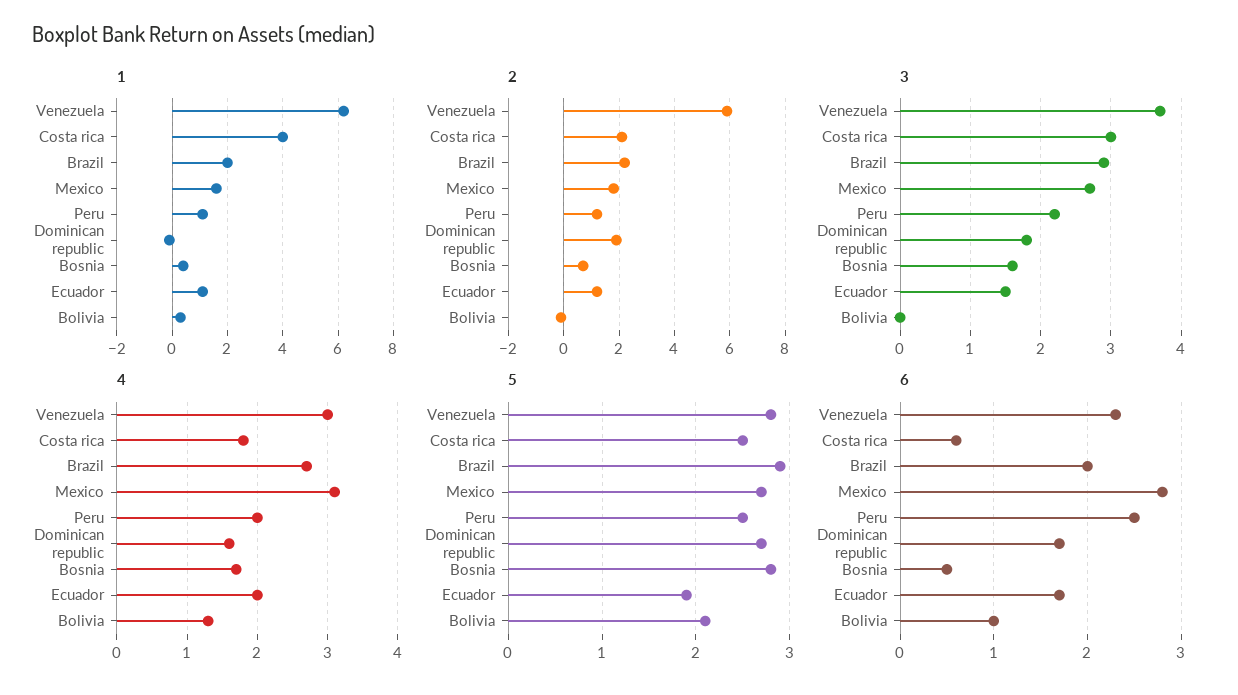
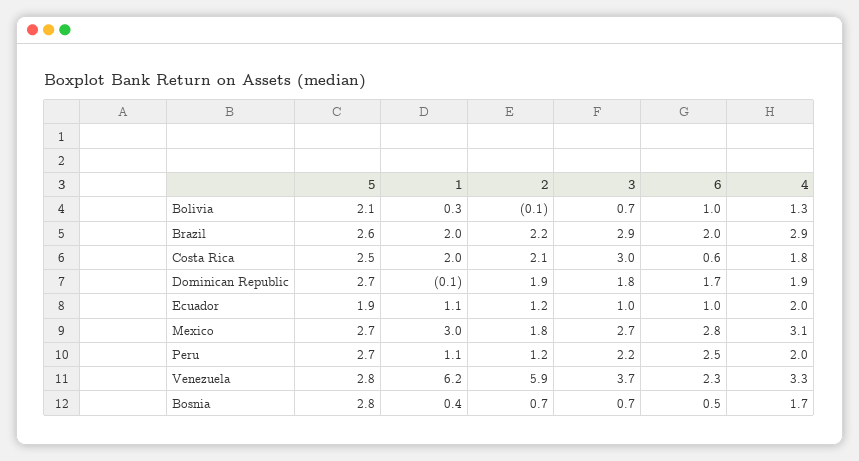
  {
    "1": {
      "Venezuela": 6.2,
-     "Costa rica": 4,
+     "Costa rica": 2,
      "Brazil": 2,
-     "Mexico": 1.5,
+     "Mexico": 3,
      "Peru": 1.1,
      "Dominican republic": -0.1,
      "Bosnia": 0.4,
      "Ecuador": 1.1,
      "Bolivia": 0.3
    },
    "2": {
      "Venezuela": 5.9,
      "Costa rica": 2.1,
      "Brazil": 2.2,
      "Mexico": 1.8,
      "Peru": 1.2,
      "Dominican republic": 1.9,
      "Bosnia": 0.7,
      "Ecuador": 1.2,
      "Bolivia": -0.1
    },
    "3": {
      "Venezuela": 3.7,
      "Costa rica": 3,
      "Brazil": 2.9,
      "Mexico": 2.7,
      "Peru": 2.2,
      "Dominican republic": 1.8,
-     "Bosnia": 1.6,
+     "Bosnia": 0.7,
-     "Ecuador": 1.5,
+     "Ecuador": 1,
-     "Bolivia": 0
+     "Bolivia": 0.7
    },
    "4": {
-     "Venezuela": 3,
+     "Venezuela": 3.3,
      "Costa rica": 1.8,
-     "Brazil": 2.7,
+     "Brazil": 2.9,
      "Mexico": 3.1,
      "Peru": 2,
-     "Dominican republic": 1.6,
+     "Dominican republic": 1.9,
      "Bosnia": 1.7,
      "Ecuador": 2,
      "Bolivia": 1.3
    },
    "5": {
      "Venezuela": 2.8,
      "Costa rica": 2.5,
-     "Brazil": 2.9,
+     "Brazil": 2.6,
      "Mexico": 2.7,
-     "Peru": 2.5,
+     "Peru": 2.7,
      "Dominican republic": 2.7,
      "Bosnia": 2.8,
      "Ecuador": 1.9,
      "Bolivia": 2.1
    },
    "6": {
      "Venezuela": 2.3,
      "Costa rica": 0.6,
      "Brazil": 2,
      "Mexico": 2.8,
      "Peru": 2.5,
      "Dominican republic": 1.7,
      "Bosnia": 0.5,
-     "Ecuador": 1.7,
+     "Ecuador": 1,
      "Bolivia": 1
    }
  }

